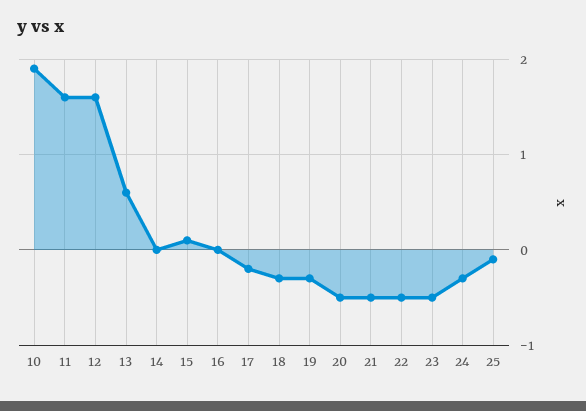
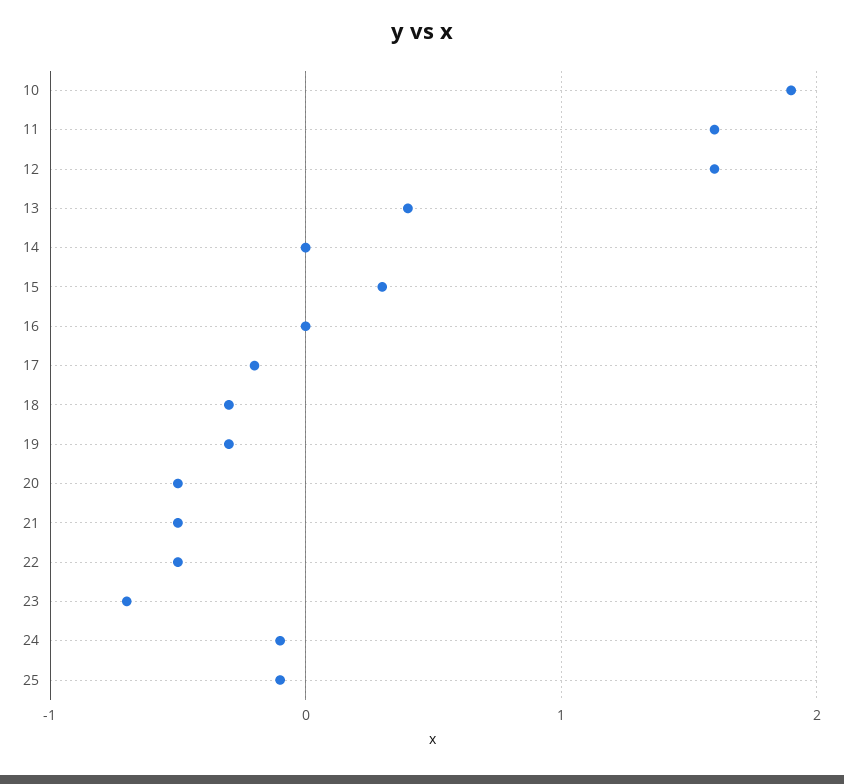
  {
    "10": 1.9,
    "11": 1.6,
    "12": 1.6,
-   "13": 0.6,
+   "13": 0.4,
    "14": 0,
-   "15": 0.1,
+   "15": 0.3,
    "16": 0,
    "17": -0.2,
    "18": -0.3,
    "19": -0.3,
    "20": -0.5,
    "21": -0.5,
    "22": -0.5,
-   "23": -0.5,
+   "23": -0.7,
-   "24": -0.3,
+   "24": -0.1,
    "25": -0.1
  }

